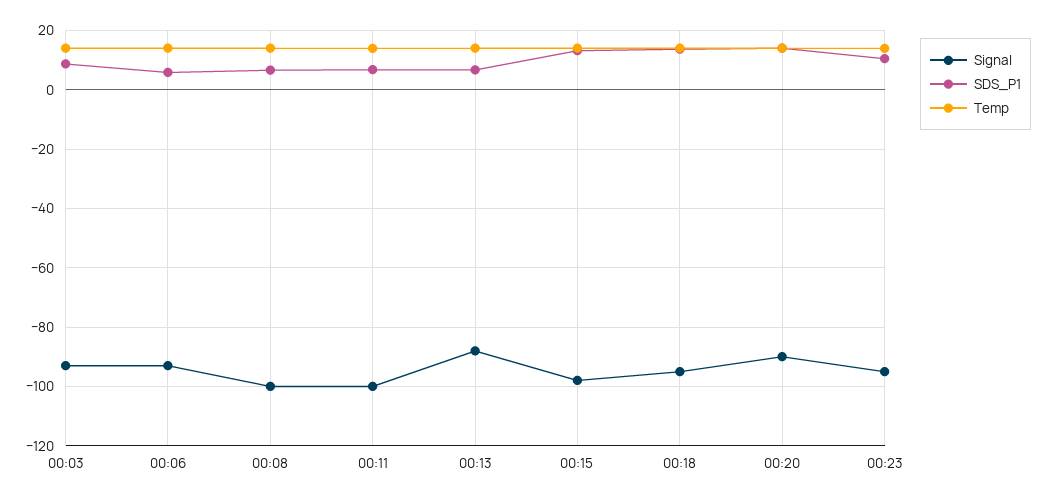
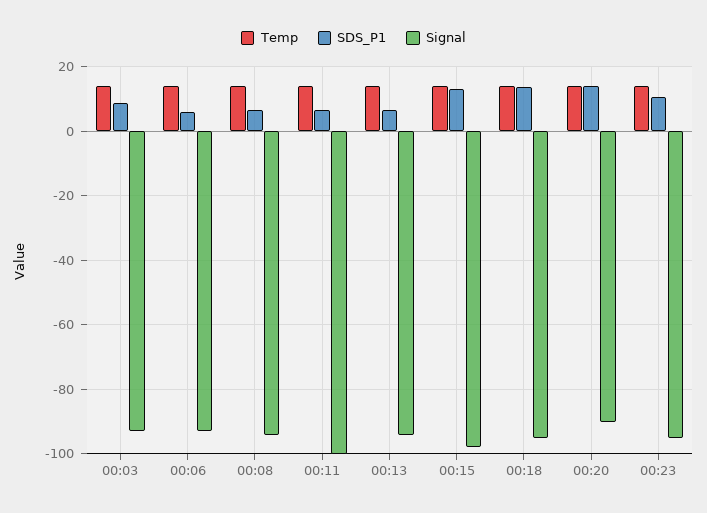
  {
    "Signal": {
      "00:03": -94,
      "00:06": -94,
-     "00:08": -100,
+     "00:08": -94,
      "00:11": -100,
-     "00:13": -87.5,
+     "00:13": -94,
      "00:15": -98,
      "00:18": -96,
      "00:20": -90,
      "00:23": -96
    },
    "SDS_P1": {
      "00:03": 8,
      "00:06": 6,
      "00:08": 6,
      "00:11": 6,
      "00:13": 6,
      "00:15": 14,
      "00:18": 14,
      "00:20": 14,
      "00:23": 10
    },
    "Temp": {
      "00:03": 14,
      "00:06": 14,
      "00:08": 14,
      "00:11": 14,
      "00:13": 14,
      "00:15": 14,
      "00:18": 14,
      "00:20": 14,
      "00:23": 14
    }
  }

